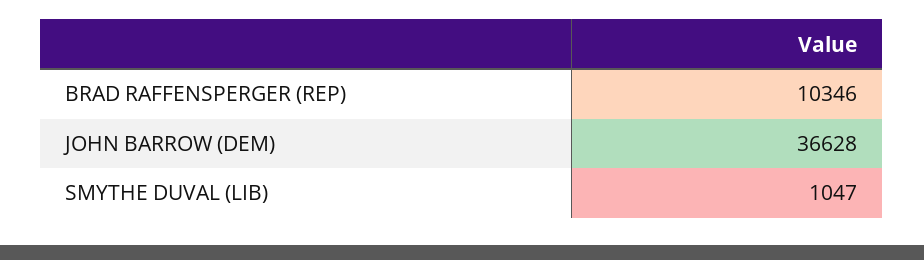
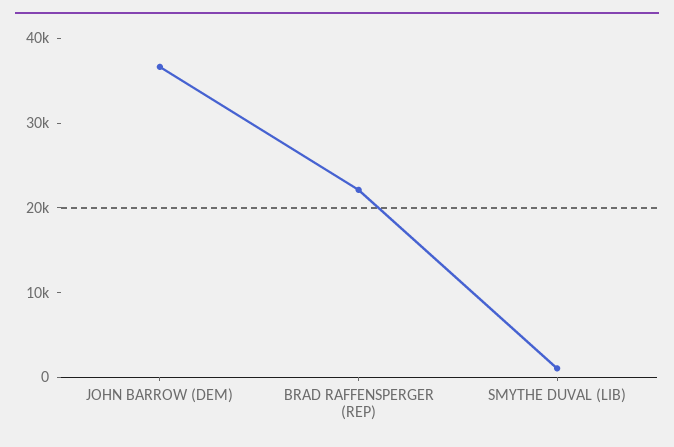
  {
-   "BRAD RAFFENSPERGER (REP)": 10346,
+   "BRAD RAFFENSPERGER (REP)": 22000,
    "JOHN BARROW (DEM)": 36628,
    "SMYTHE DUVAL (LIB)": 1047
  }

